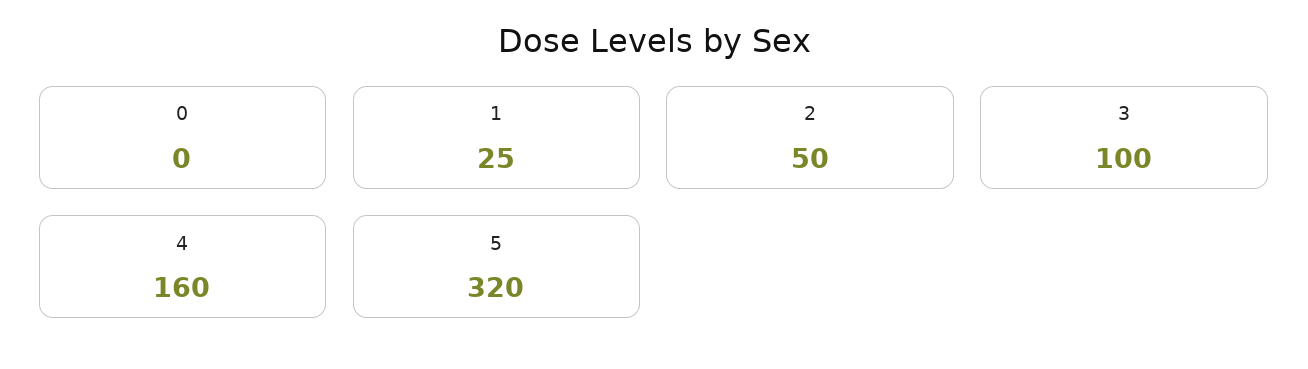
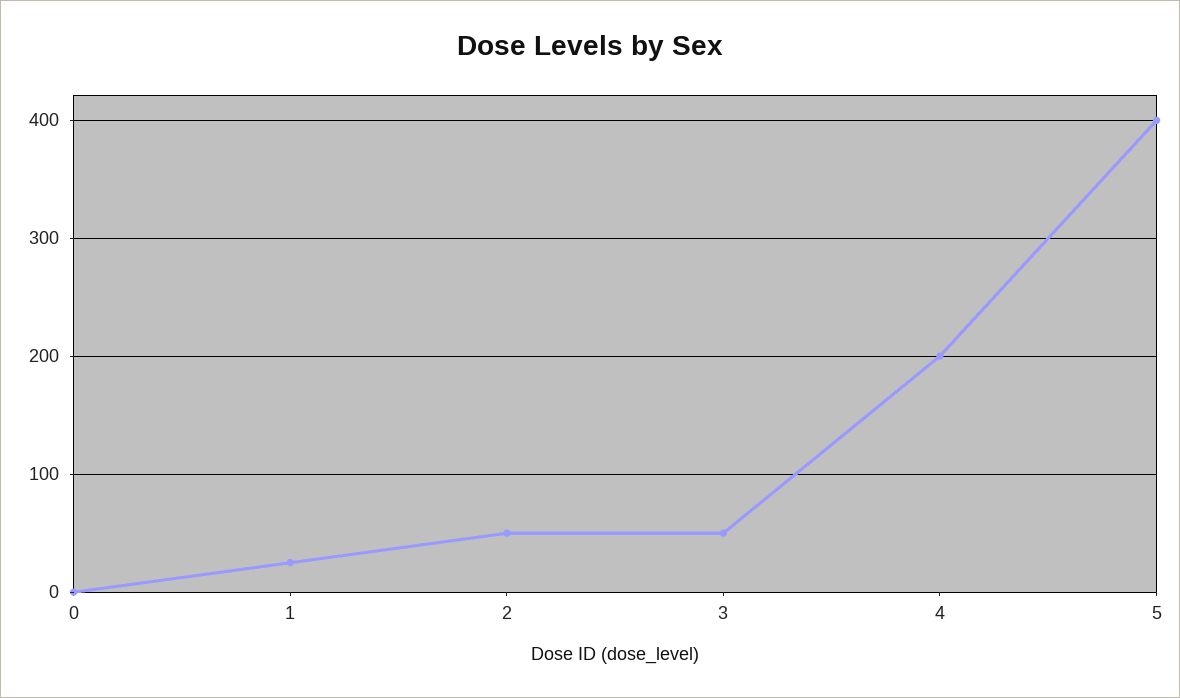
  {
    "0": 0,
    "1": 25,
    "2": 50,
-   "3": 100,
+   "3": 50,
-   "4": 160,
+   "4": 200,
-   "5": 320
+   "5": 400
  }

